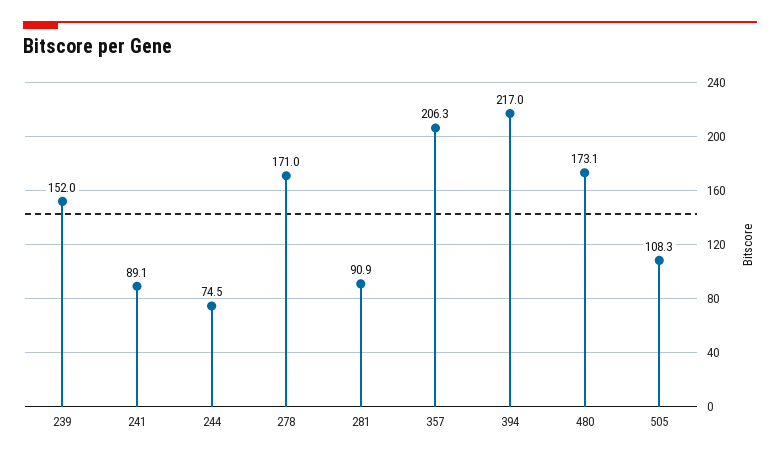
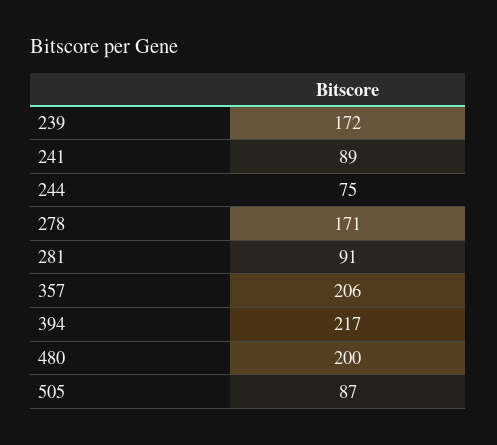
  {
-   "239": 152,
+   "239": 172,
    "241": 89.1,
    "244": 74.5,
    "278": 171,
    "281": 90.9,
    "357": 206.3,
    "394": 217,
-   "480": 173.1,
+   "480": 200,
-   "505": 108.3
+   "505": 87
  }

